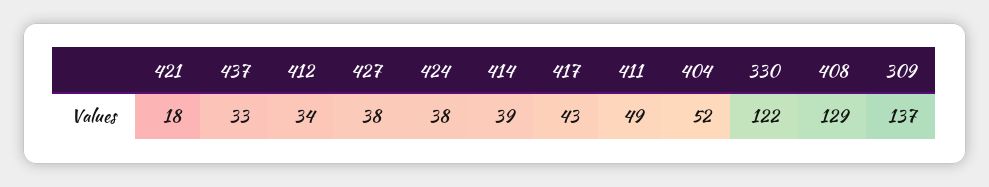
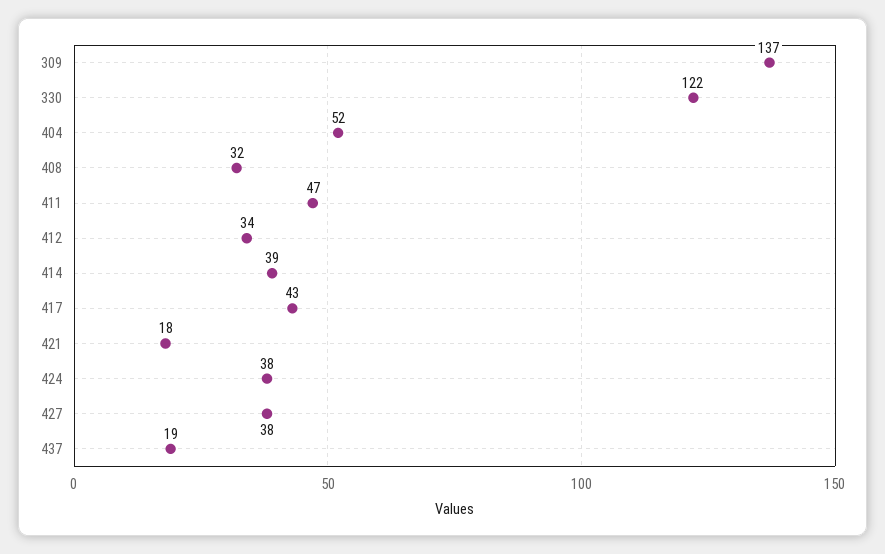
  {
    "421": 18,
-   "437": 33,
+   "437": 19,
    "412": 34,
    "427": 38,
    "424": 38,
    "414": 39,
    "417": 43,
-   "411": 49,
+   "411": 47,
    "404": 52,
    "330": 122,
-   "408": 129,
+   "408": 32,
    "309": 137
  }

